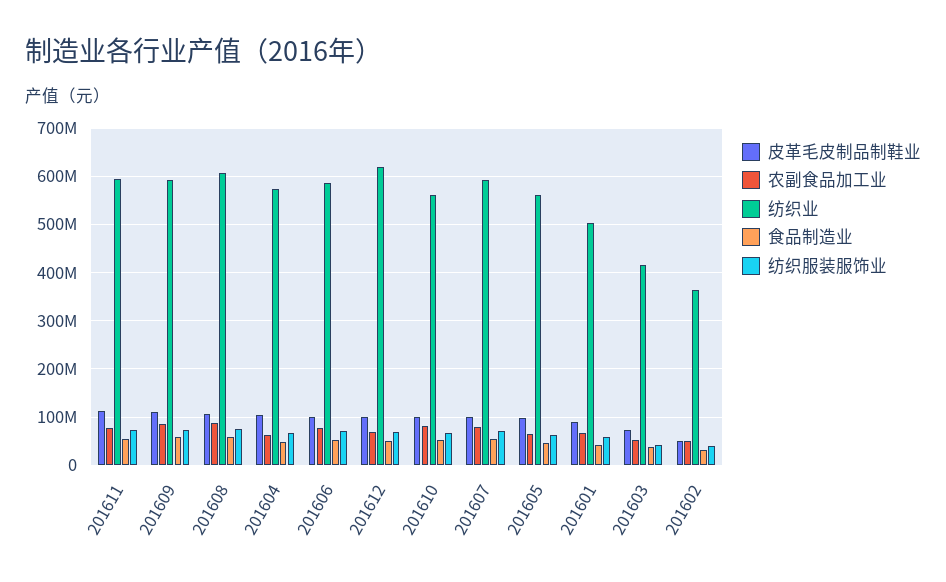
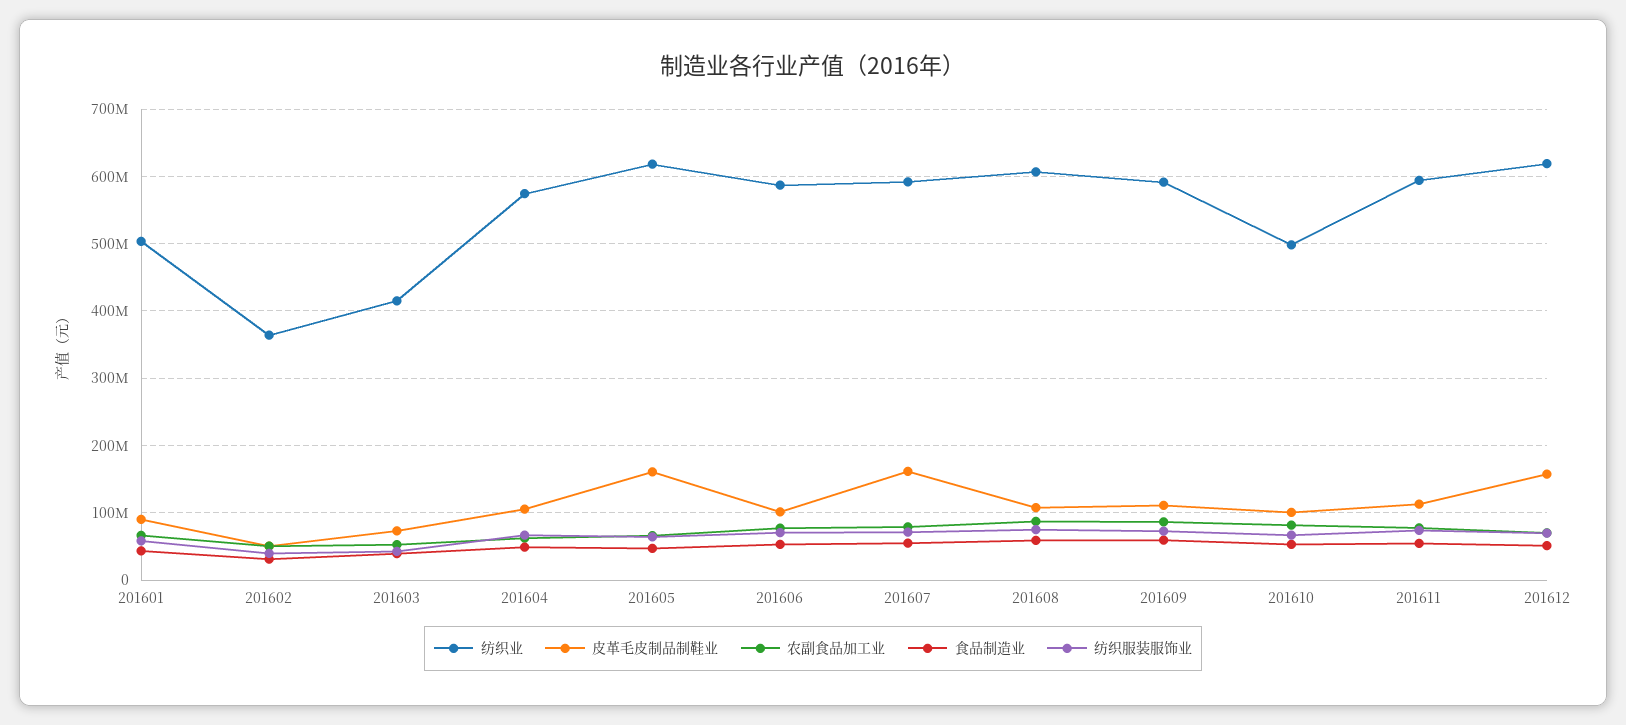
  {
    "皮革毛皮制品制鞋业": {
      "201611": 110000000,
      "201609": 110000000,
      "201608": 110000000,
      "201604": 110000000,
      "201606": 100000000,
-     "201612": 100000000,
+     "201612": 160000000,
      "201610": 100000000,
-     "201607": 100000000,
+     "201607": 160000000,
-     "201605": 100000000,
+     "201605": 160000000,
      "201601": 90000000,
      "201603": 70000000,
      "201602": 50000000
    },
    "农副食品加工业": {
      "201611": 80000000,
      "201609": 90000000,
      "201608": 90000000,
      "201604": 60000000,
      "201606": 80000000,
      "201612": 70000000,
      "201610": 80000000,
      "201607": 80000000,
      "201605": 70000000,
      "201601": 70000000,
      "201603": 50000000,
      "201602": 50000000
    },
    "纺织业": {
      "201611": 590000000,
      "201609": 590000000,
      "201608": 610000000,
      "201604": 570000000,
      "201606": 590000000,
      "201612": 620000000,
-     "201610": 560000000,
+     "201610": 500000000,
      "201607": 590000000,
-     "201605": 560000000,
+     "201605": 620000000,
      "201601": 500000000,
      "201603": 420000000,
      "201602": 360000000
    },
    "食品制造业": {
      "201611": 50000000,
      "201609": 60000000,
      "201608": 60000000,
      "201604": 50000000,
      "201606": 50000000,
      "201612": 50000000,
      "201610": 50000000,
      "201607": 50000000,
      "201605": 50000000,
      "201601": 40000000,
      "201603": 40000000,
      "201602": 30000000
    },
    "纺织服装服饰业": {
      "201611": 70000000,
      "201609": 70000000,
      "201608": 80000000,
      "201604": 70000000,
      "201606": 70000000,
      "201612": 70000000,
      "201610": 70000000,
      "201607": 70000000,
      "201605": 60000000,
      "201601": 60000000,
      "201603": 40000000,
      "201602": 40000000
    }
  }

